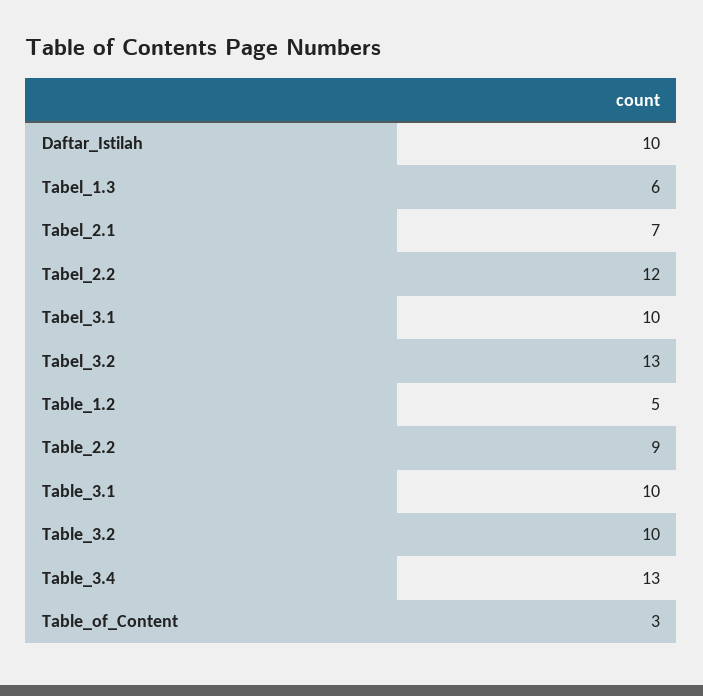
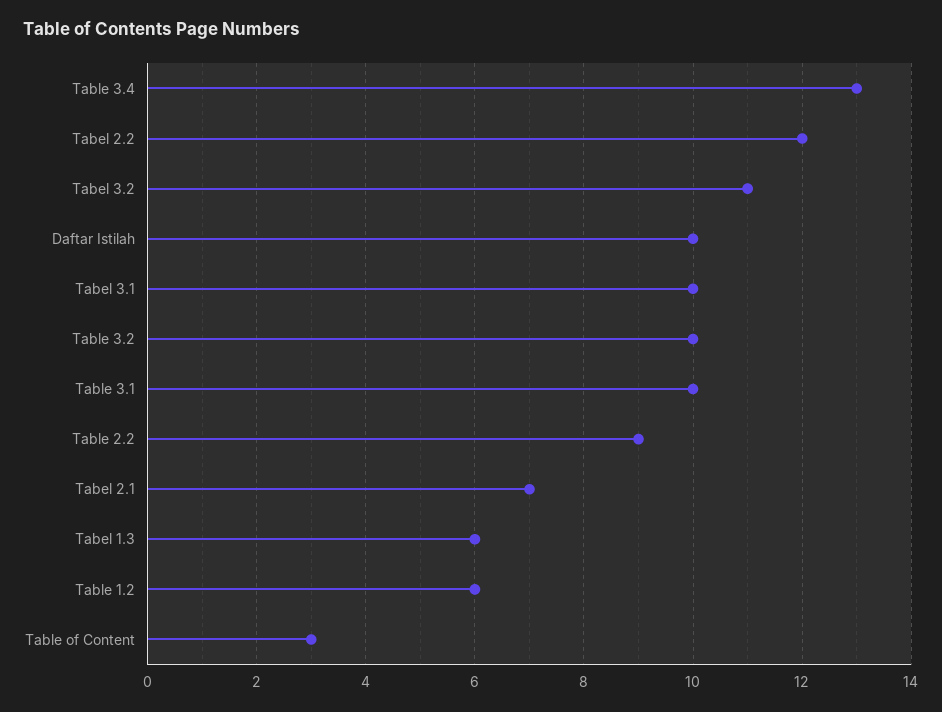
  {
    "Daftar_Istilah": 10,
    "Tabel_1.3": 6,
    "Tabel_2.1": 7,
    "Tabel_2.2": 12,
    "Tabel_3.1": 10,
-   "Tabel_3.2": 13,
+   "Tabel_3.2": 11,
-   "Table_1.2": 5,
+   "Table_1.2": 6,
    "Table_2.2": 9,
    "Table_3.1": 10,
    "Table_3.2": 10,
    "Table_3.4": 13,
    "Table_of_Content": 3
  }

